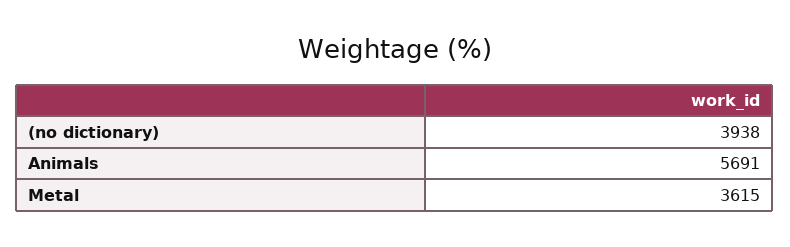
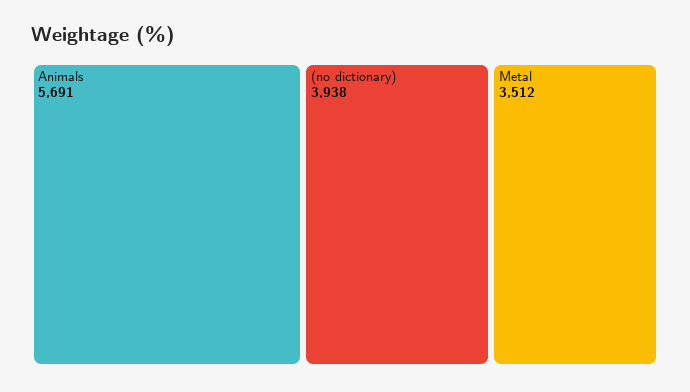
  {
    "(no dictionary)": 3938,
    "Animals": 5691,
-   "Metal": 3615
+   "Metal": 3512
  }

